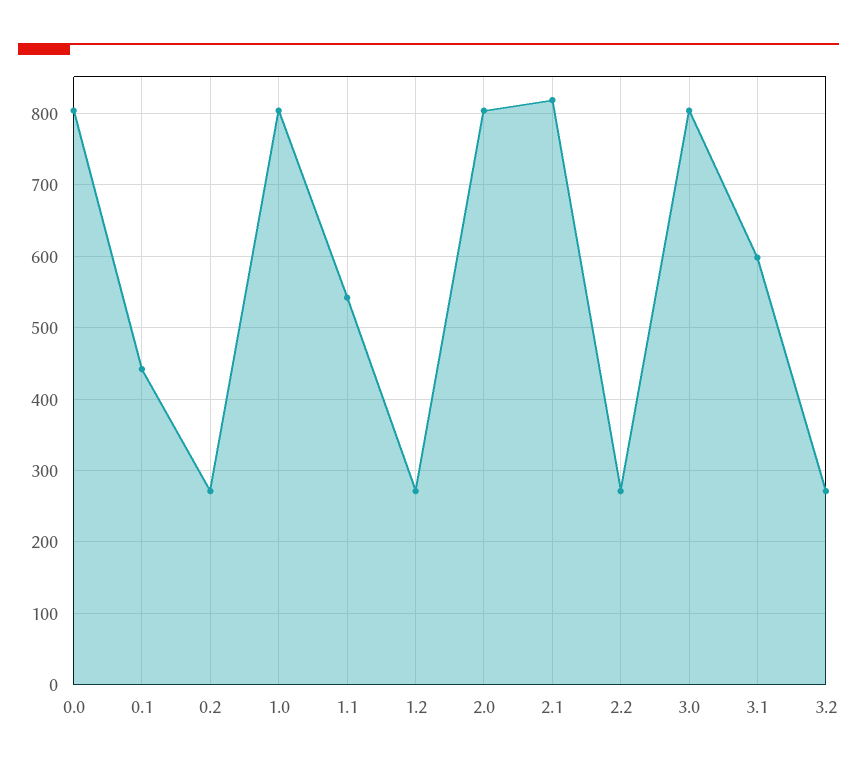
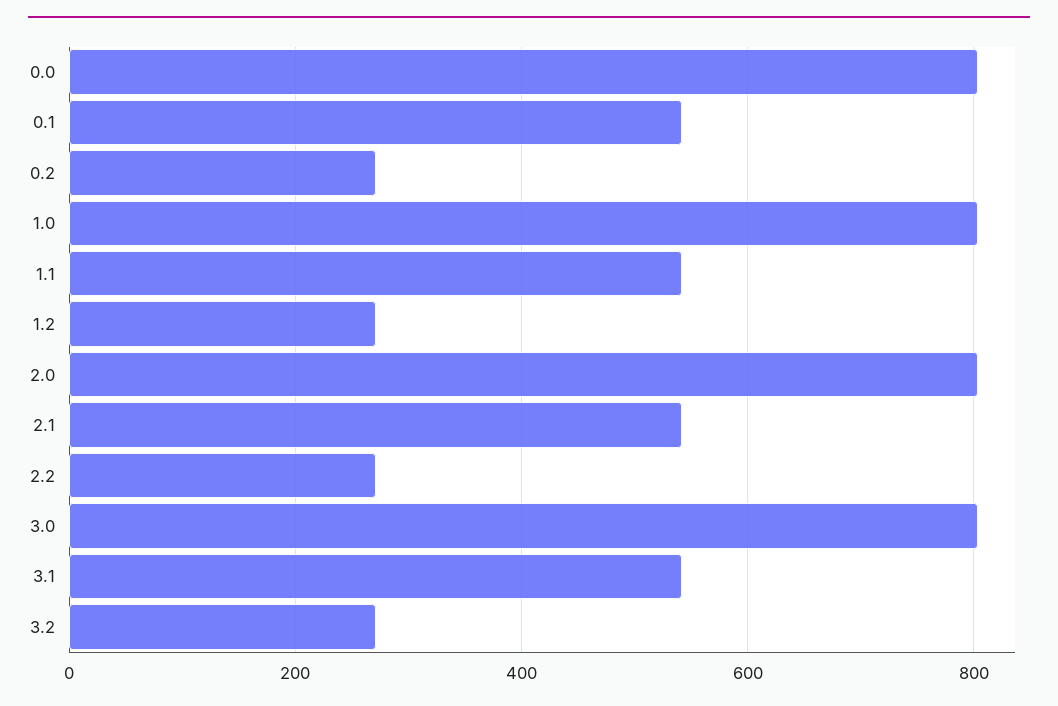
  {
    "0.0": 800,
-   "0.1": 440,
+   "0.1": 540,
    "0.2": 270,
    "1.0": 800,
    "1.1": 540,
    "1.2": 270,
    "2.0": 800,
-   "2.1": 820,
+   "2.1": 540,
    "2.2": 270,
    "3.0": 800,
-   "3.1": 600,
+   "3.1": 540,
    "3.2": 270
  }

